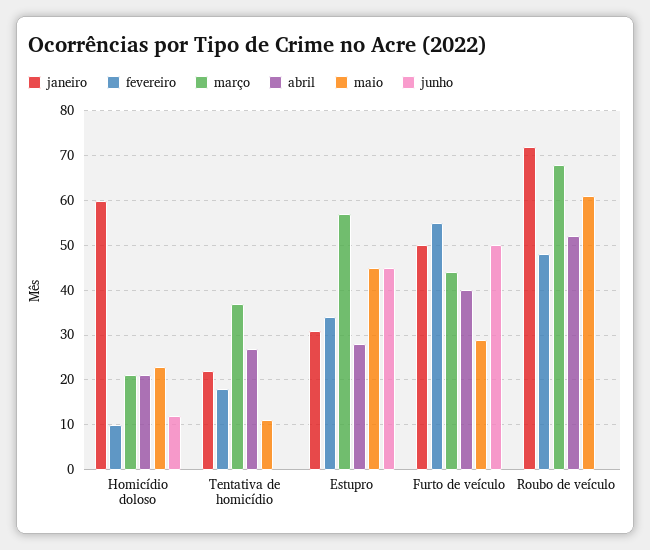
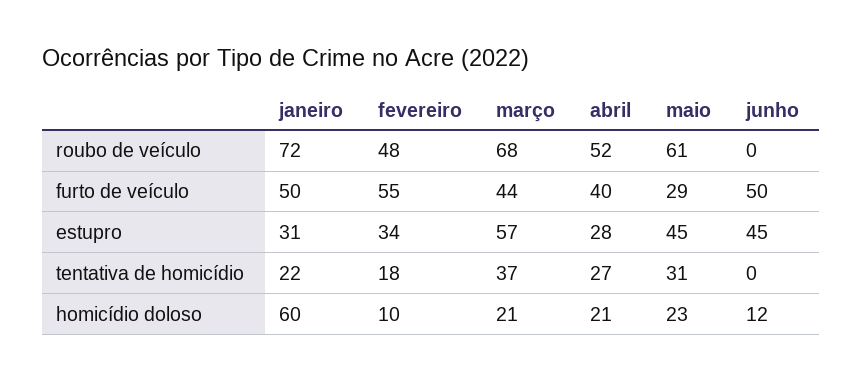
  {
    "janeiro": {
      "Homicídio doloso": 60,
      "Tentativa de homicídio": 22,
      "Estupro": 31,
      "Furto de veículo": 50,
      "Roubo de veículo": 72
    },
    "fevereiro": {
      "Homicídio doloso": 10,
      "Tentativa de homicídio": 18,
      "Estupro": 34,
      "Furto de veículo": 55,
      "Roubo de veículo": 48
    },
    "março": {
      "Homicídio doloso": 21,
      "Tentativa de homicídio": 37,
      "Estupro": 57,
      "Furto de veículo": 44,
      "Roubo de veículo": 68
    },
    "abril": {
      "Homicídio doloso": 21,
      "Tentativa de homicídio": 27,
      "Estupro": 28,
      "Furto de veículo": 40,
      "Roubo de veículo": 52
    },
    "maio": {
      "Homicídio doloso": 23,
-     "Tentativa de homicídio": 10,
+     "Tentativa de homicídio": 31,
      "Estupro": 45,
      "Furto de veículo": 29,
      "Roubo de veículo": 61
    },
    "junho": {
      "Homicídio doloso": 12,
      "Tentativa de homicídio": 0,
      "Estupro": 45,
      "Furto de veículo": 50,
      "Roubo de veículo": 0
    }
  }

